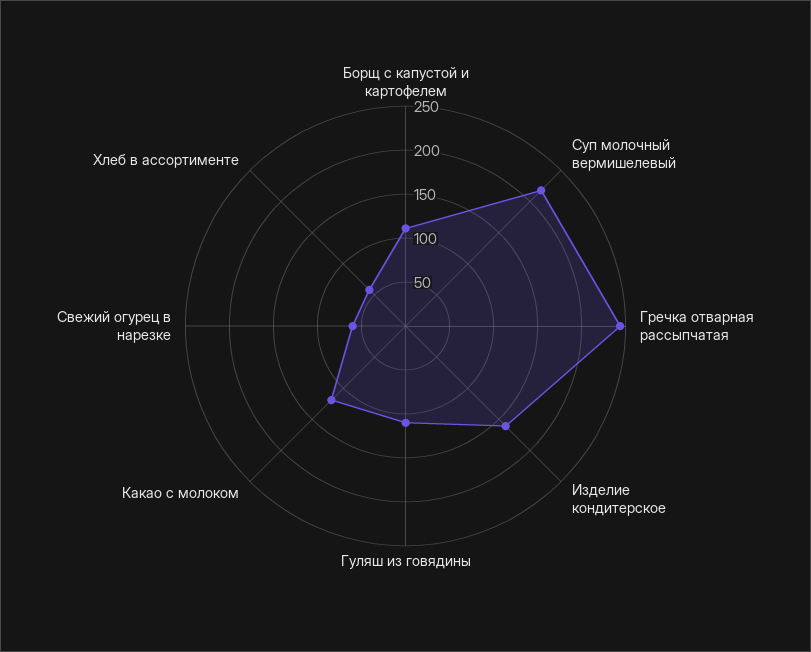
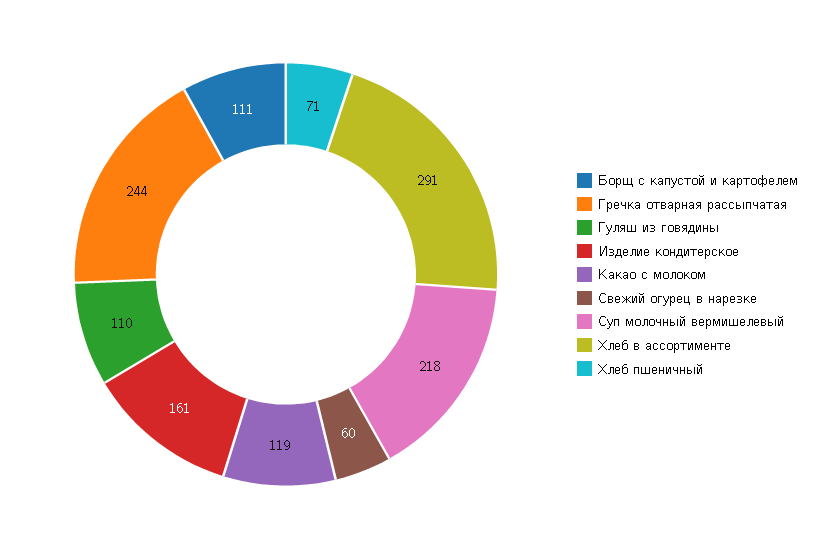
  {
    "Борщ с капустой и картофелем": 111,
    "Суп молочный вермишелевый": 218,
    "Гречка отварная рассыпчатая": 244,
    "Изделие кондитерское": 161,
    "Гуляш из говядины": 110,
    "Какао с молоком": 119,
    "Свежий огурец в нарезке": 60,
-   "Хлеб в ассортименте": 60
+   "Хлеб в ассортименте": 291,
+   "Хлеб пшеничный": 71
  }

